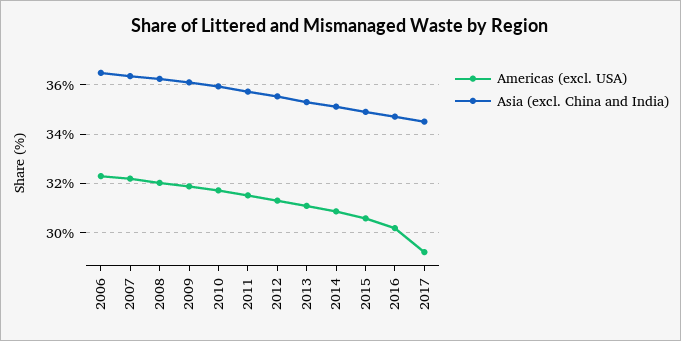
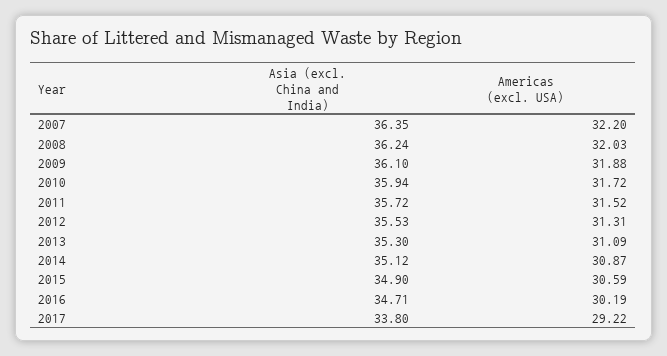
  {
    "Americas (excl. USA)": {
-     "2006": 32.25,
      "2007": 32.2,
      "2008": 32.03,
      "2009": 31.88,
      "2010": 31.72,
      "2011": 31.52,
      "2012": 31.31,
      "2013": 31.09,
      "2014": 30.87,
      "2015": 30.59,
      "2016": 30.19,
      "2017": 29.22
    },
    "Asia (excl. China and India)": {
-     "2006": 36.5,
      "2007": 36.35,
      "2008": 36.24,
      "2009": 36.1,
      "2010": 35.94,
      "2011": 35.72,
      "2012": 35.53,
      "2013": 35.3,
      "2014": 35.12,
      "2015": 34.9,
      "2016": 34.71,
-     "2017": 34.5
+     "2017": 33.8
    }
  }

